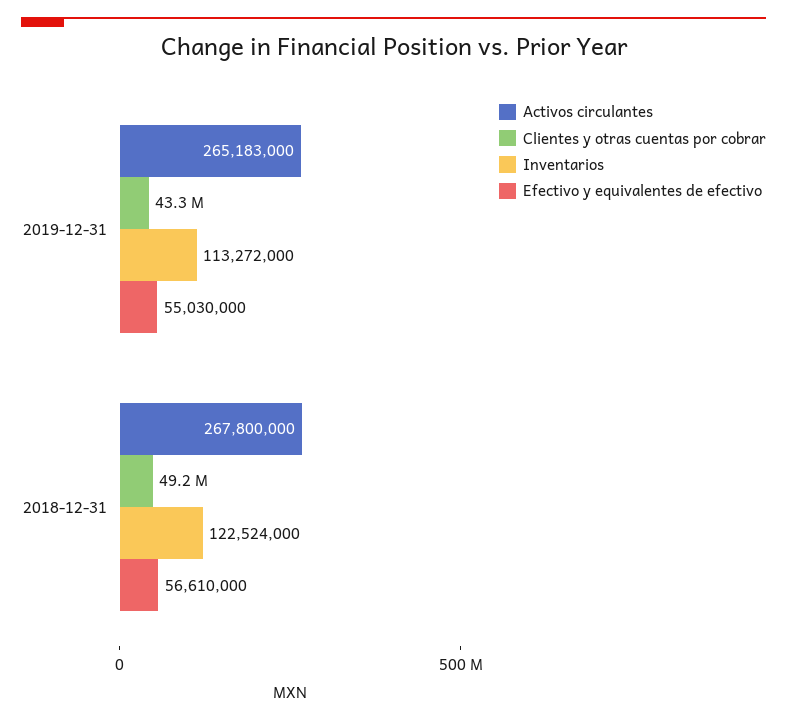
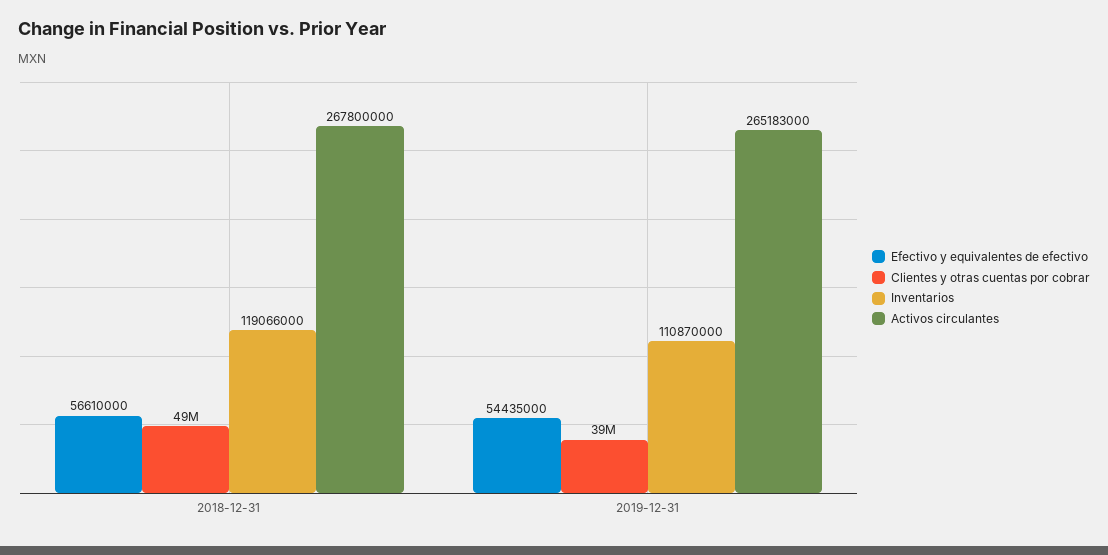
  {
    "Activos circulantes": {
      "2019-12-31": 265183000,
      "2018-12-31": 267800000
    },
    "Clientes y otras cuentas por cobrar": {
-     "2019-12-31": 43300000,
+     "2019-12-31": 39000000,
      "2018-12-31": 49200000
    },
    "Inventarios": {
-     "2019-12-31": 113272000,
+     "2019-12-31": 110870000,
-     "2018-12-31": 122524000
+     "2018-12-31": 119066000
    },
    "Efectivo y equivalentes de efectivo": {
-     "2019-12-31": 55030000,
+     "2019-12-31": 54435000,
      "2018-12-31": 56610000
    }
  }

